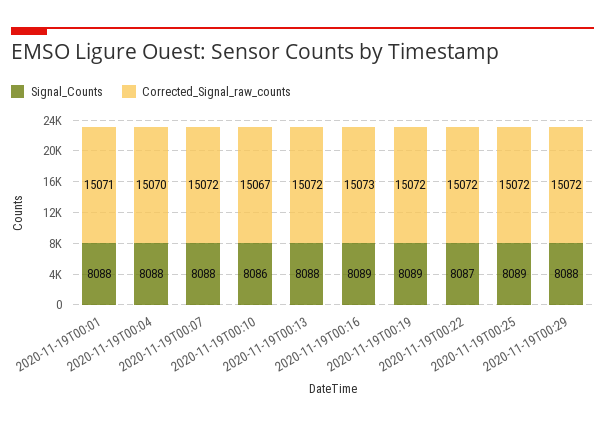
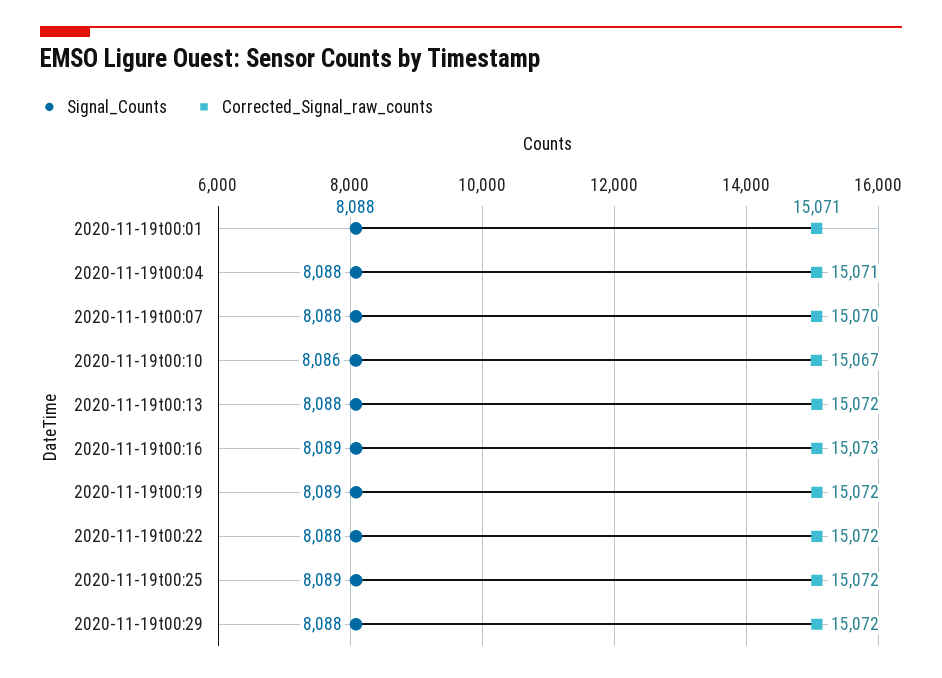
  {
    "Signal_Counts": {
      "2020-11-19T00:01": 8088,
      "2020-11-19T00:04": 8088,
      "2020-11-19T00:07": 8088,
      "2020-11-19T00:10": 8086,
      "2020-11-19T00:13": 8088,
      "2020-11-19T00:16": 8089,
      "2020-11-19T00:19": 8089,
-     "2020-11-19T00:22": 8087,
+     "2020-11-19T00:22": 8088,
      "2020-11-19T00:25": 8089,
      "2020-11-19T00:29": 8088
    },
    "Corrected_Signal_raw_counts": {
      "2020-11-19T00:01": 15071,
-     "2020-11-19T00:04": 15070,
+     "2020-11-19T00:04": 15071,
-     "2020-11-19T00:07": 15072,
+     "2020-11-19T00:07": 15070,
      "2020-11-19T00:10": 15067,
      "2020-11-19T00:13": 15072,
      "2020-11-19T00:16": 15073,
      "2020-11-19T00:19": 15072,
      "2020-11-19T00:22": 15072,
      "2020-11-19T00:25": 15072,
      "2020-11-19T00:29": 15072
    }
  }

